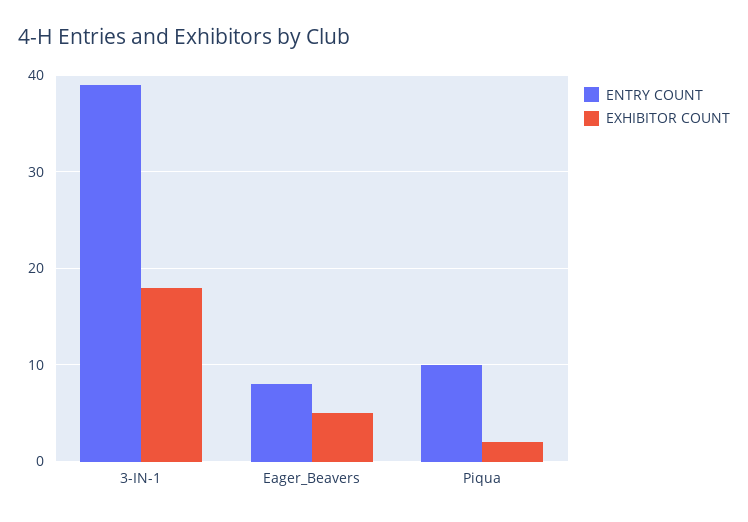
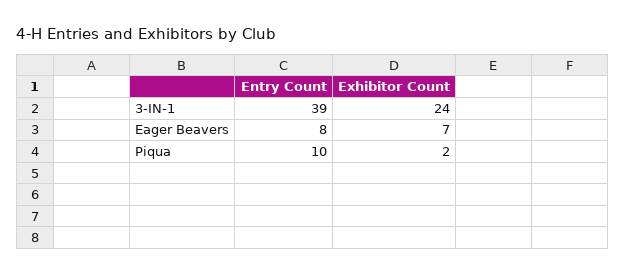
  {
    "ENTRY COUNT": {
      "3-IN-1": 39,
      "Eager_Beavers": 8,
      "Piqua": 10
    },
    "EXHIBITOR COUNT": {
-     "3-IN-1": 18,
+     "3-IN-1": 24,
-     "Eager_Beavers": 5,
+     "Eager_Beavers": 7,
      "Piqua": 2
    }
  }

